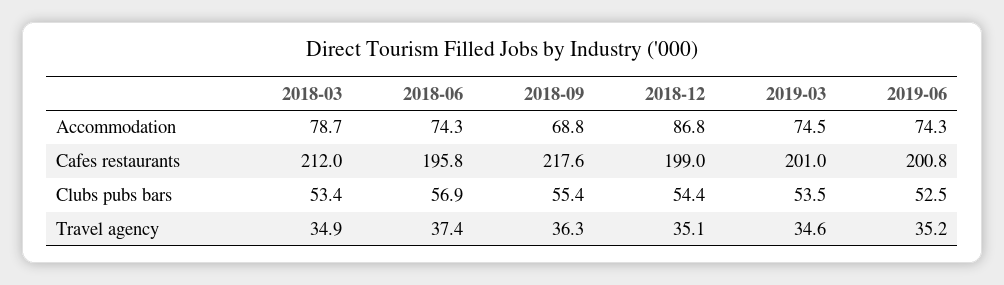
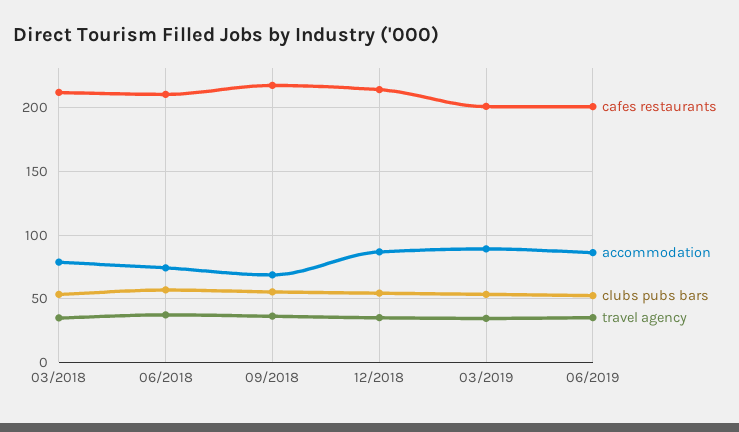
  {
    "Accommodation": {
      "2018-03": 78.7,
      "2018-06": 74.3,
      "2018-09": 68.8,
      "2018-12": 86.8,
-     "2019-03": 74.5,
+     "2019-03": 90,
-     "2019-06": 74.3
+     "2019-06": 85
    },
    "Cafes restaurants": {
      "2018-03": 212,
-     "2018-06": 195.8,
+     "2018-06": 210,
      "2018-09": 217.6,
-     "2018-12": 199,
+     "2018-12": 215,
      "2019-03": 201,
      "2019-06": 200.8
    },
    "Clubs pubs bars": {
      "2018-03": 53.4,
      "2018-06": 56.9,
      "2018-09": 55.4,
      "2018-12": 54.4,
      "2019-03": 53.5,
      "2019-06": 52.5
    },
    "Travel agency": {
      "2018-03": 34.9,
      "2018-06": 37.4,
      "2018-09": 36.3,
      "2018-12": 35.1,
      "2019-03": 34.6,
      "2019-06": 35.2
    }
  }

